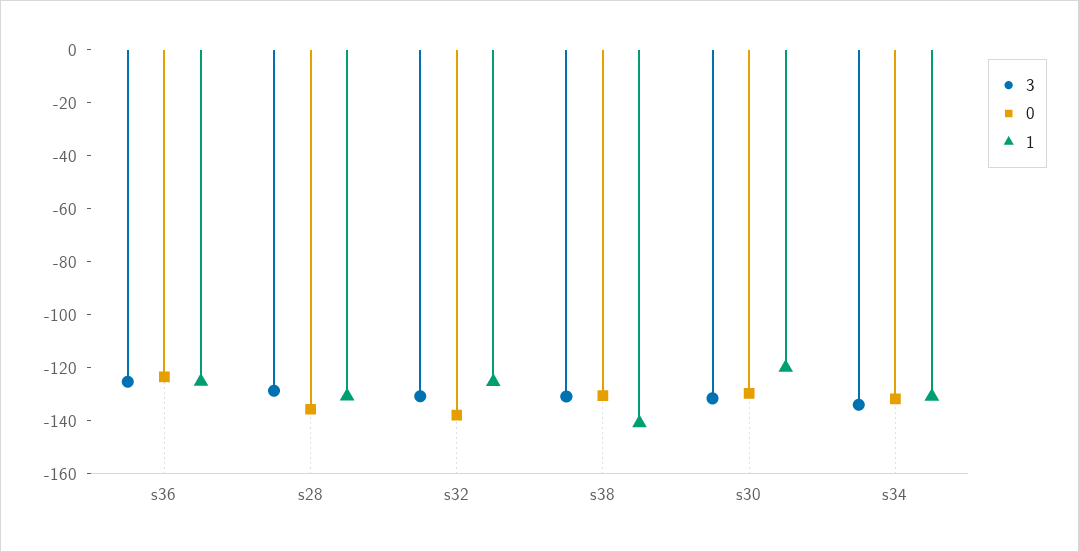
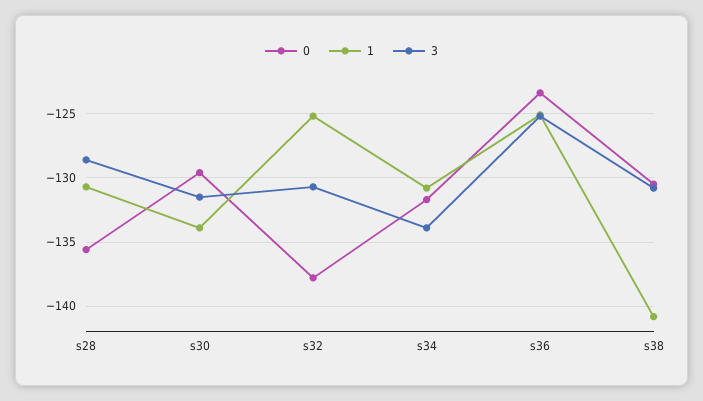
  {
    "3": {
      "s36": -125,
      "s28": -128.5,
      "s32": -130.5,
      "s38": -131,
      "s30": -131.5,
      "s34": -134
    },
    "0": {
      "s36": -123.5,
      "s28": -135.5,
      "s32": -138,
      "s38": -130.5,
      "s30": -129.5,
      "s34": -131.5
    },
    "1": {
      "s36": -125,
      "s28": -130.5,
      "s32": -125,
      "s38": -141,
-     "s30": -120,
+     "s30": -134,
      "s34": -131
    }
  }

